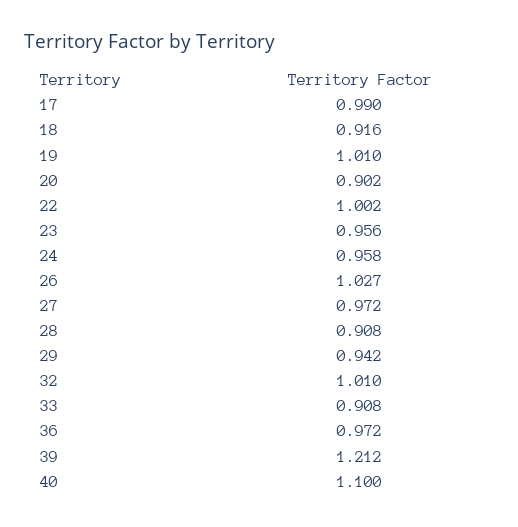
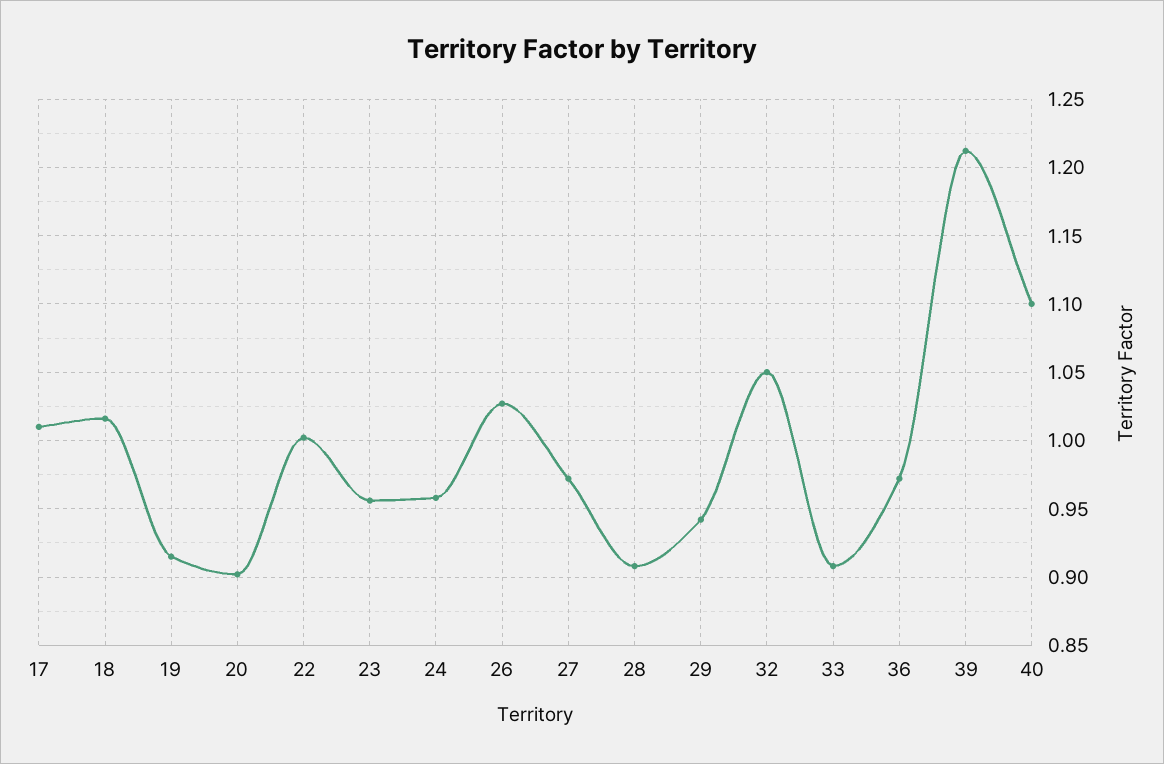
  {
-   "17": 0.99,
+   "17": 1.01,
-   "18": 0.916,
+   "18": 1.015,
-   "19": 1.01,
+   "19": 0.915,
    "20": 0.902,
    "22": 1.002,
    "23": 0.956,
    "24": 0.958,
    "26": 1.027,
    "27": 0.972,
    "28": 0.908,
    "29": 0.942,
-   "32": 1.01,
+   "32": 1.05,
    "33": 0.908,
    "36": 0.972,
    "39": 1.212,
    "40": 1.1
  }

